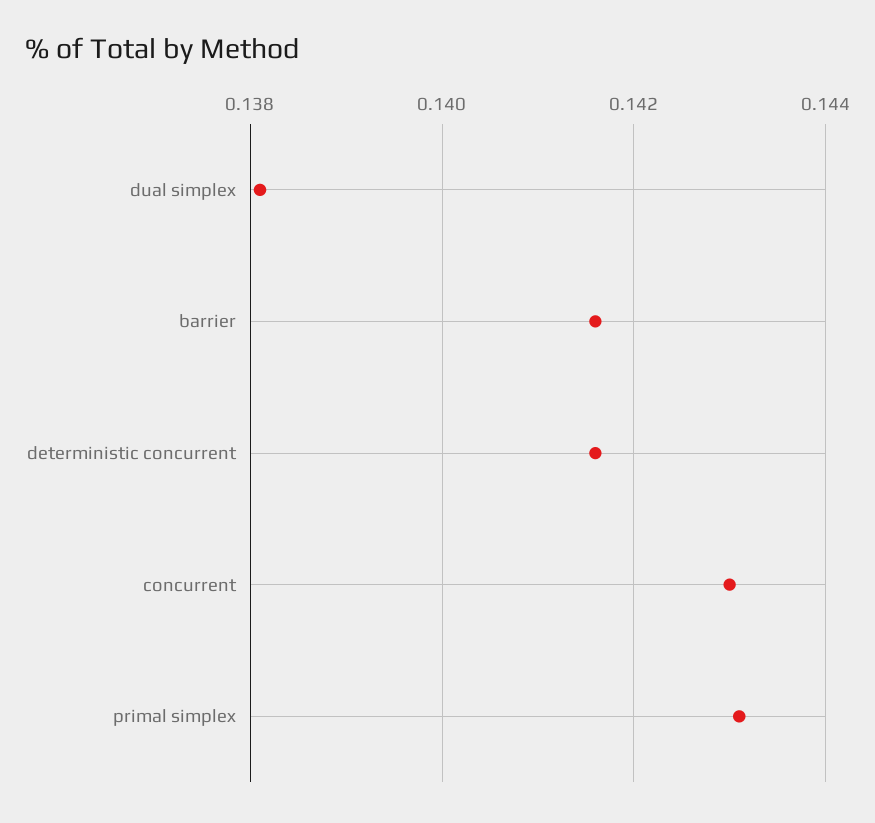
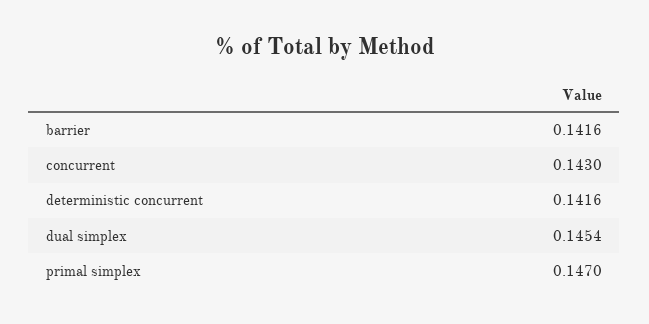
  {
-   "dual simplex": 0.138,
+   "dual simplex": 0.1454,
    "barrier": 0.1416,
    "deterministic concurrent": 0.1416,
    "concurrent": 0.143,
-   "primal simplex": 0.143
+   "primal simplex": 0.147
  }

